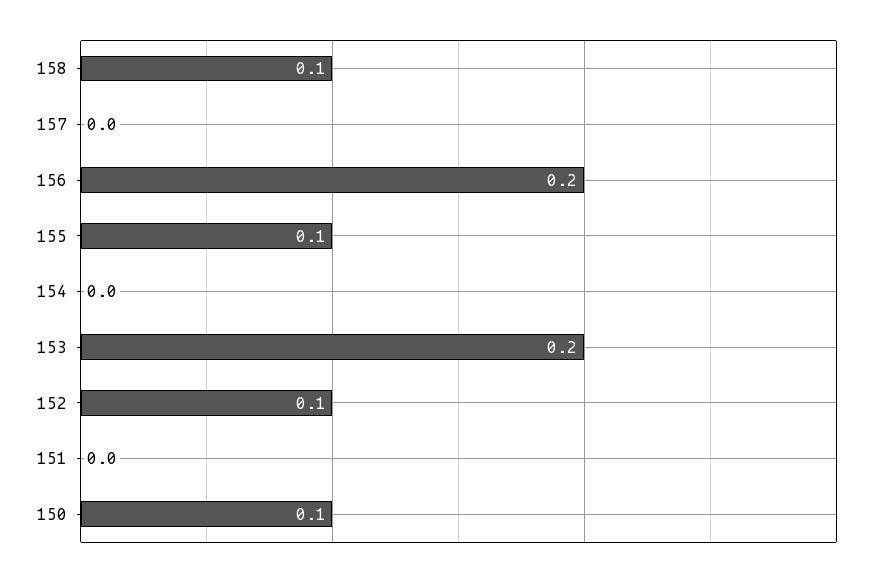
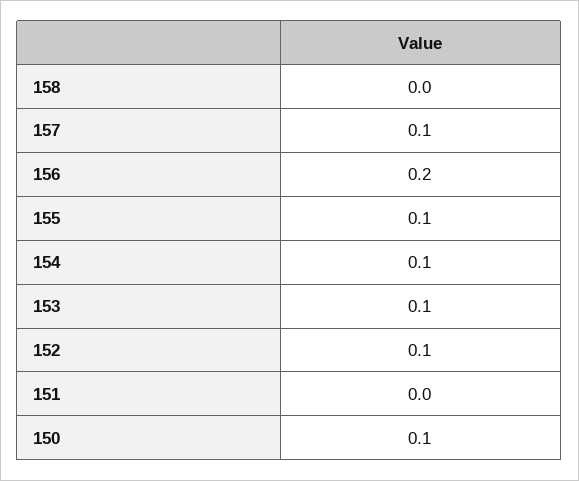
  {
-   "158": 0.1,
+   "158": 0,
-   "157": 0,
+   "157": 0.1,
    "156": 0.2,
    "155": 0.1,
-   "154": 0,
+   "154": 0.1,
-   "153": 0.2,
+   "153": 0.1,
    "152": 0.1,
    "151": 0,
    "150": 0.1
  }

